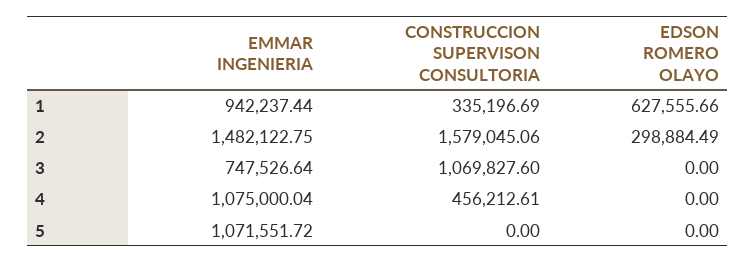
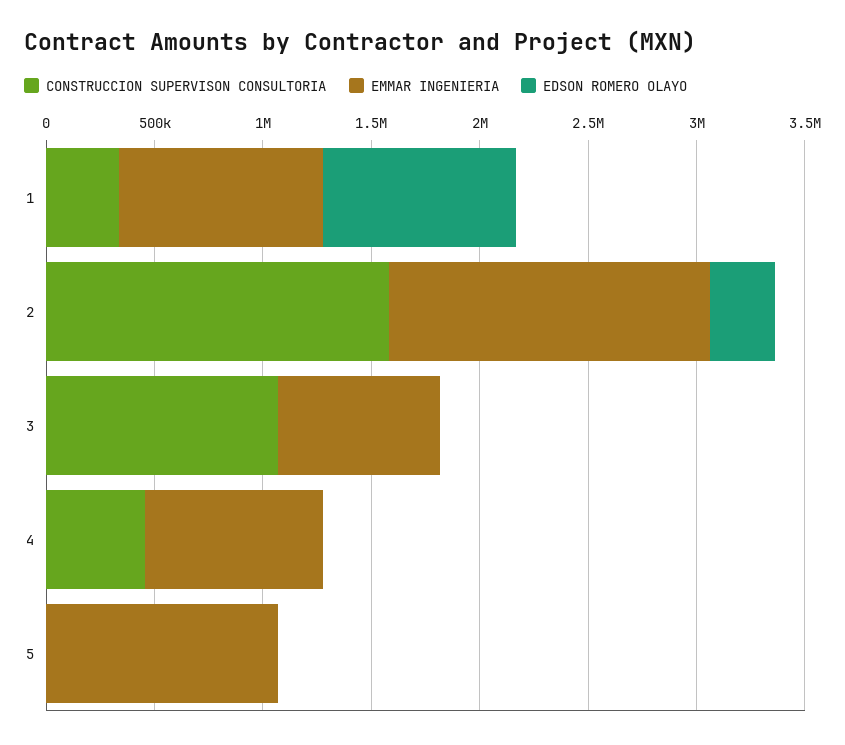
  {
    "EMMAR INGENIERIA": {
      "1": 942237.44,
      "2": 1482122.75,
      "3": 747526.64,
-     "4": 1075000.04,
+     "4": 800000,
      "5": 1071551.72
    },
    "CONSTRUCCION SUPERVISON CONSULTORIA": {
      "1": 335196.69,
      "2": 1579045.06,
      "3": 1069827.6,
      "4": 456212.61,
      "5": 0
    },
    "EDSON ROMERO OLAYO": {
-     "1": 627555.66,
+     "1": 900000,
      "2": 298884.49,
      "3": 0,
      "4": 0,
      "5": 0
    }
  }

